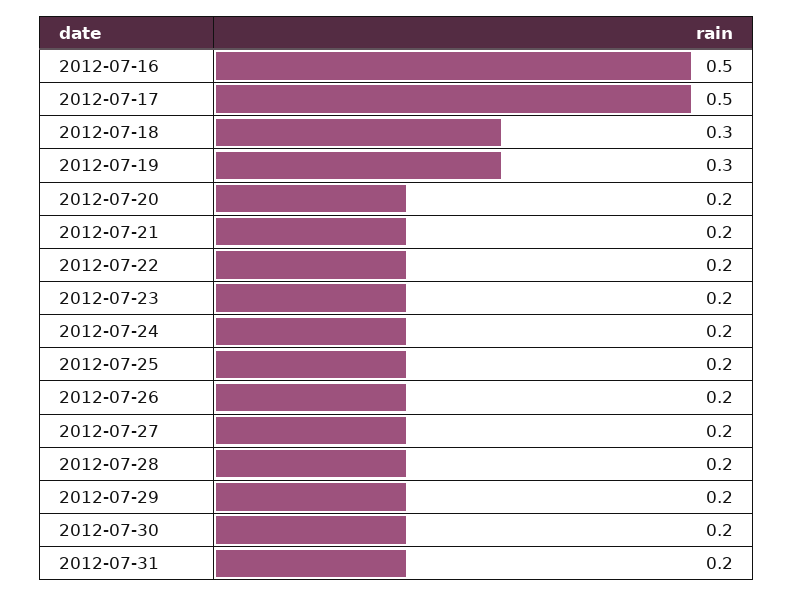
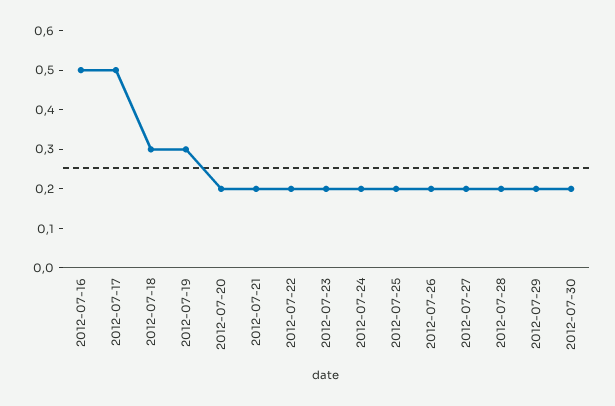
  {
    "2012-07-16": 0.5,
    "2012-07-17": 0.5,
    "2012-07-18": 0.3,
    "2012-07-19": 0.3,
    "2012-07-20": 0.2,
    "2012-07-21": 0.2,
    "2012-07-22": 0.2,
    "2012-07-23": 0.2,
    "2012-07-24": 0.2,
    "2012-07-25": 0.2,
    "2012-07-26": 0.2,
    "2012-07-27": 0.2,
    "2012-07-28": 0.2,
    "2012-07-29": 0.2,
-   "2012-07-30": 0.2,
+   "2012-07-30": 0.2
-   "2012-07-31": 0.2
  }

